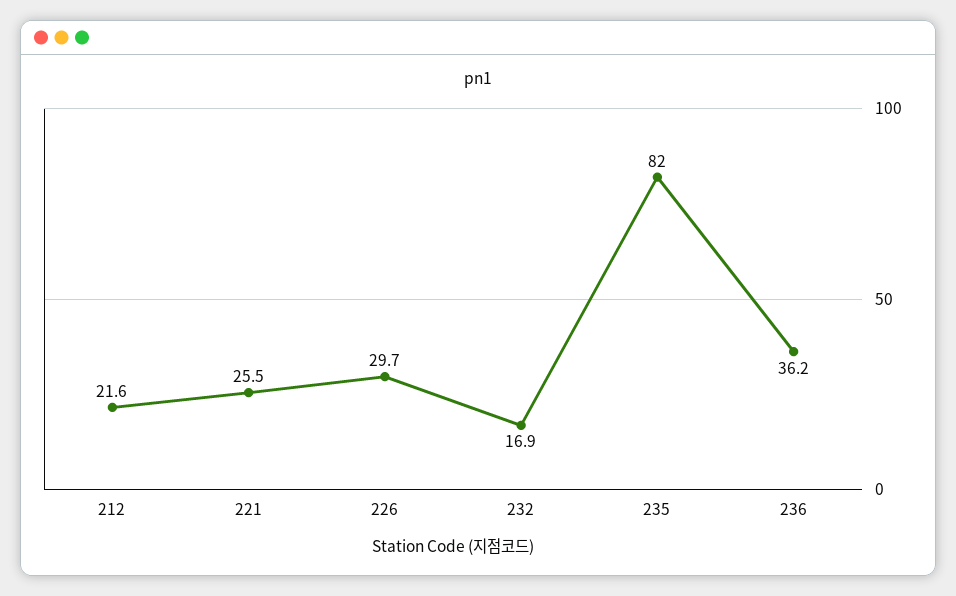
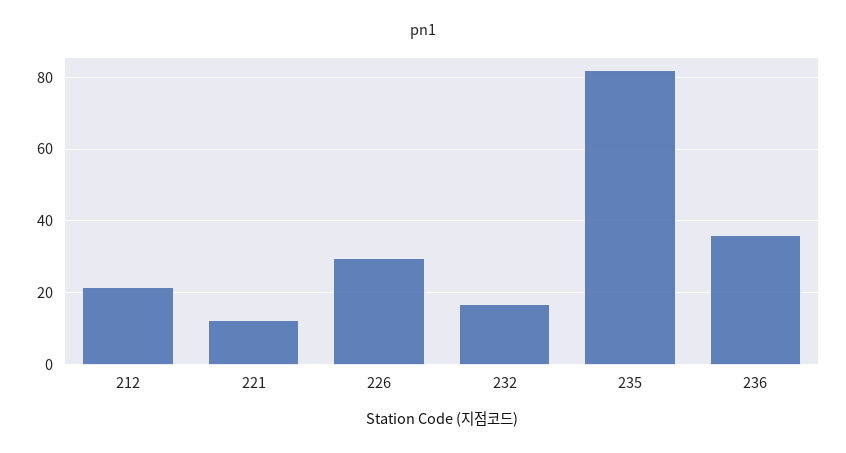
  {
    "212": 21.6,
-   "221": 25.5,
+   "221": 12,
    "226": 29.7,
    "232": 16.9,
    "235": 82,
    "236": 36.2
  }

